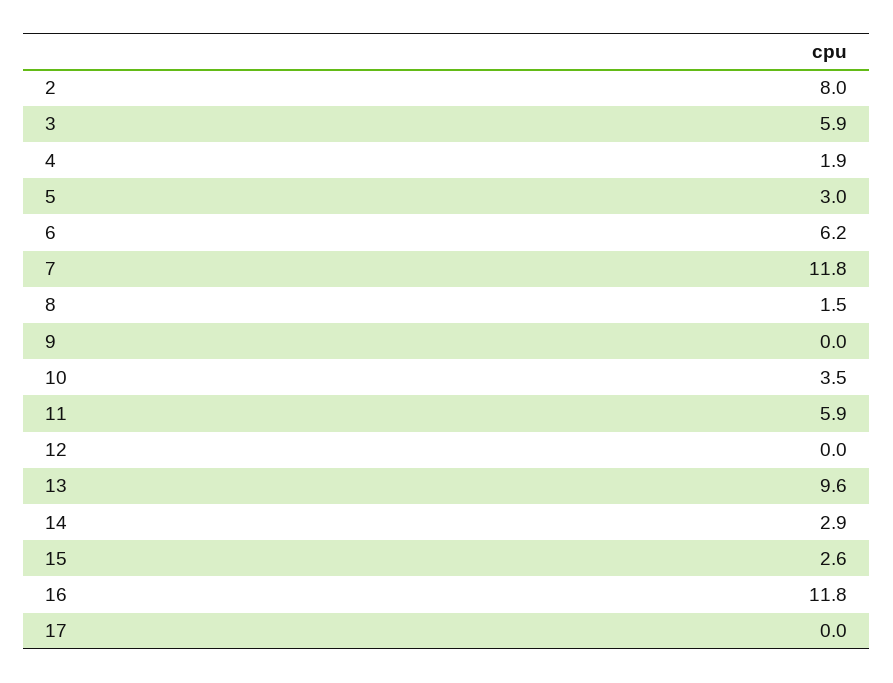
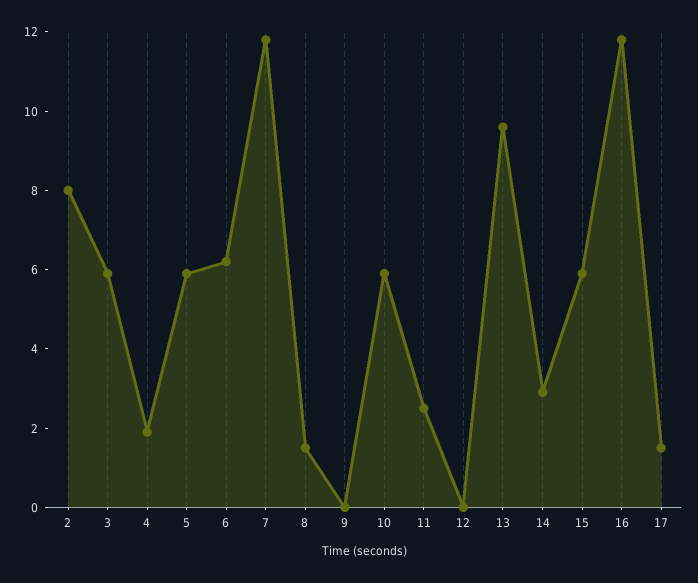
  {
    "2": 8,
    "3": 5.9,
    "4": 1.9,
-   "5": 3,
+   "5": 6,
    "6": 6.2,
    "7": 11.8,
    "8": 1.5,
    "9": 0,
-   "10": 3.5,
+   "10": 6,
-   "11": 5.9,
+   "11": 2.5,
    "12": 0,
    "13": 9.6,
    "14": 2.9,
-   "15": 2.6,
+   "15": 6,
    "16": 11.8,
-   "17": 0
+   "17": 1.5
  }

